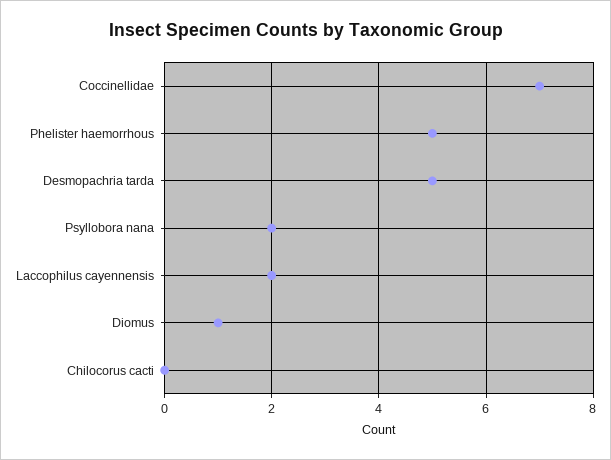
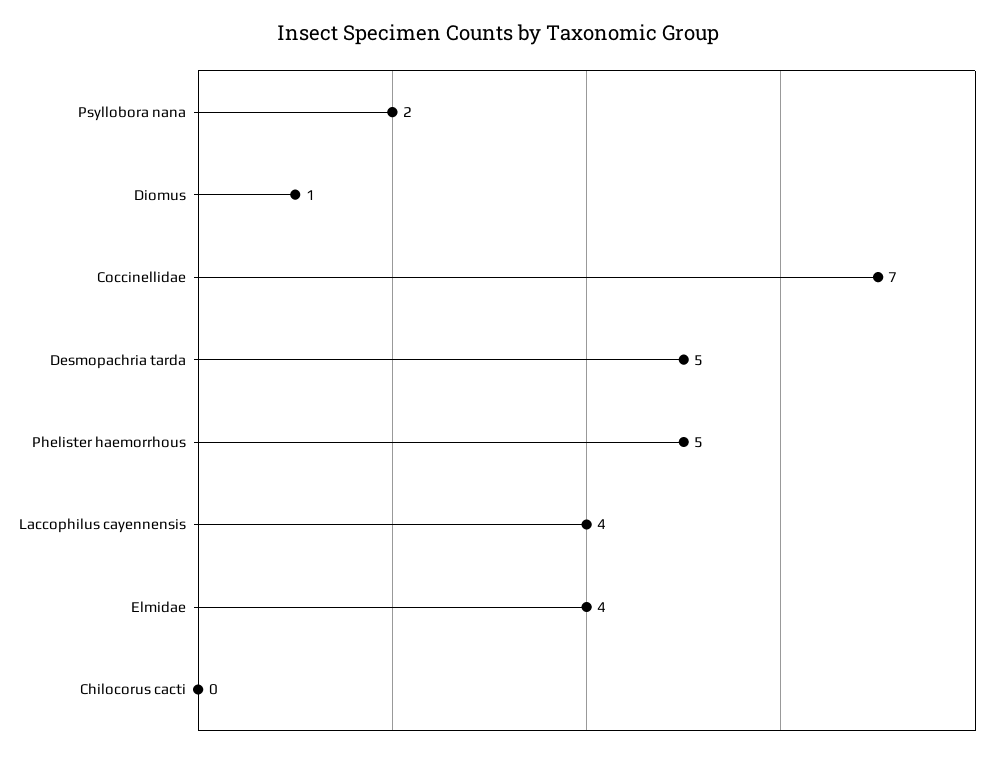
  {
    "Coccinellidae": 7,
    "Phelister haemorrhous": 5,
    "Desmopachria tarda": 5,
    "Psyllobora nana": 2,
-   "Laccophilus cayennensis": 2,
+   "Laccophilus cayennensis": 4,
    "Diomus": 1,
-   "Chilocorus cacti": 0
+   "Chilocorus cacti": 0,
+   "Elmidae": 4
  }

